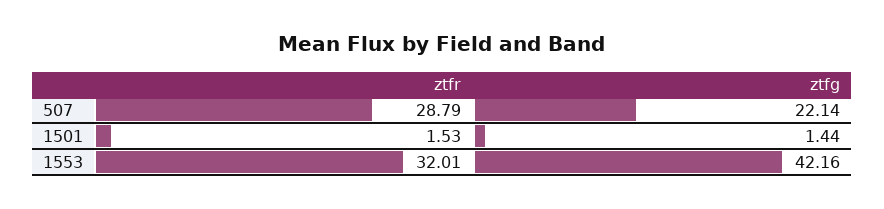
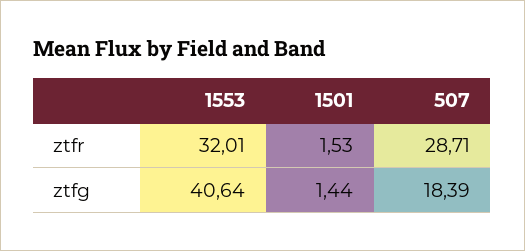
  {
    "ztfr": {
-     "507": 28.79,
+     "507": 28.71,
      "1501": 1.53,
      "1553": 32.01
    },
    "ztfg": {
-     "507": 22.14,
+     "507": 18.39,
      "1501": 1.44,
-     "1553": 42.16
+     "1553": 40.64
    }
  }

